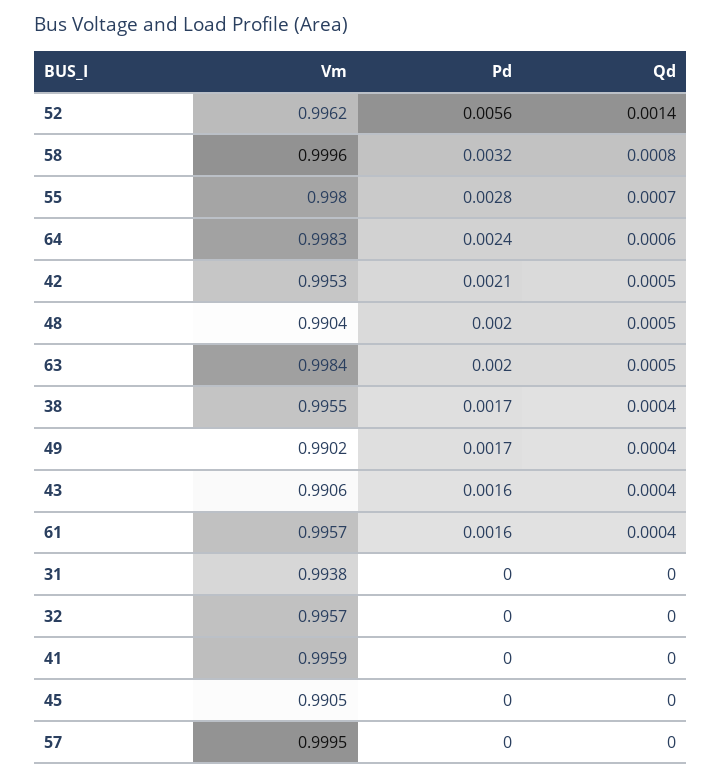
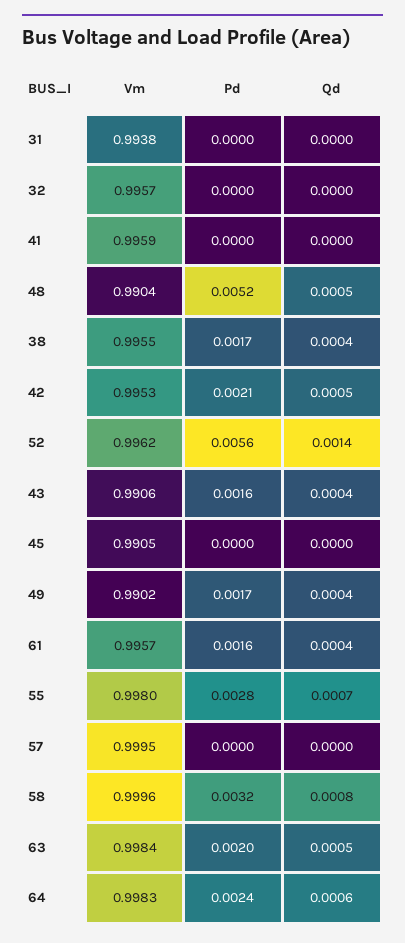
  {
    "Vm": {
      "52": 0.9962,
      "58": 0.9996,
      "55": 0.998,
      "64": 0.9983,
      "42": 0.9953,
      "48": 0.9904,
      "63": 0.9984,
      "38": 0.9955,
      "49": 0.9902,
      "43": 0.9906,
      "61": 0.9957,
      "31": 0.9938,
      "32": 0.9957,
      "41": 0.9959,
      "45": 0.9905,
      "57": 0.9995
    },
    "Pd": {
      "52": 0.0056,
      "58": 0.0032,
      "55": 0.0028,
      "64": 0.0024,
      "42": 0.0021,
-     "48": 0.002,
+     "48": 0.0052,
      "63": 0.002,
      "38": 0.0017,
      "49": 0.0017,
      "43": 0.0016,
      "61": 0.0016,
      "31": 0,
      "32": 0,
      "41": 0,
      "45": 0,
      "57": 0
    },
    "Qd": {
      "52": 0.0014,
      "58": 0.0008,
      "55": 0.0007,
      "64": 0.0006,
      "42": 0.0005,
      "48": 0.0005,
      "63": 0.0005,
      "38": 0.0004,
      "49": 0.0004,
      "43": 0.0004,
      "61": 0.0004,
      "31": 0,
      "32": 0,
      "41": 0,
      "45": 0,
      "57": 0
    }
  }

